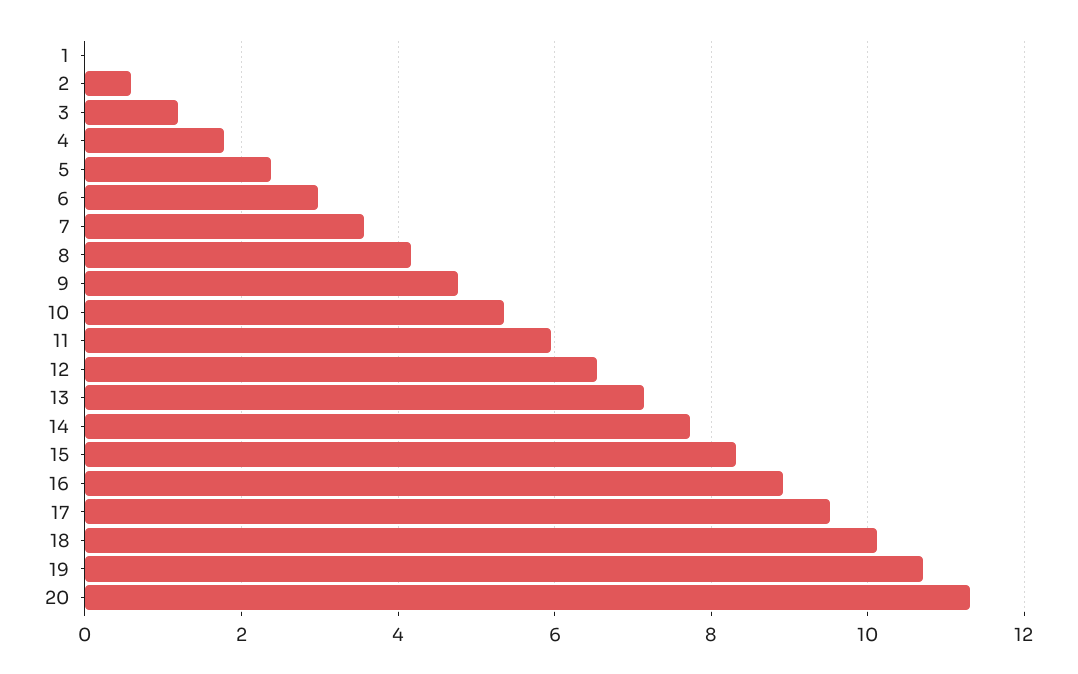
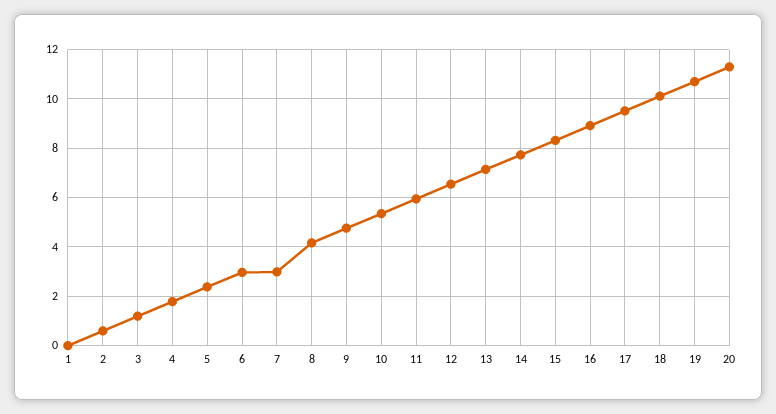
  {
    "1": 0,
    "2": 0.6,
    "3": 1.2,
    "4": 1.8,
    "5": 2.4,
    "6": 3,
-   "7": 3.6,
+   "7": 3,
    "8": 4.2,
    "9": 4.8,
    "10": 5.4,
    "11": 6,
    "12": 6.6,
    "13": 7.2,
    "14": 7.8,
    "15": 8.4,
    "16": 9,
    "17": 9.6,
    "18": 10.2,
    "19": 10.8,
    "20": 11.4
  }

